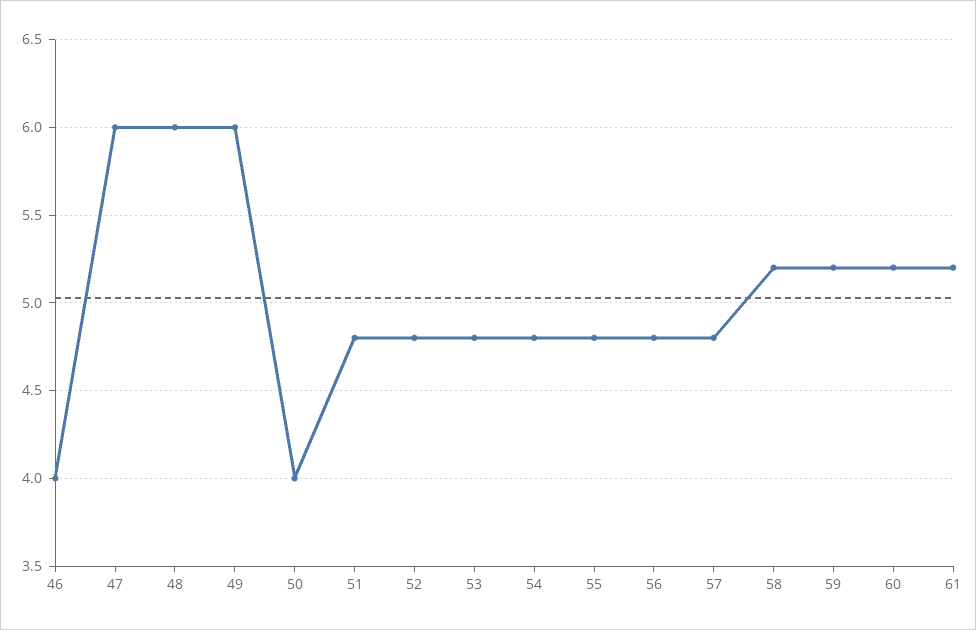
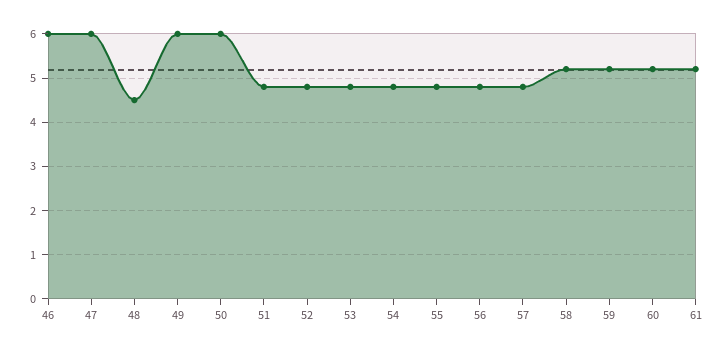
  {
-   "46": 4,
+   "46": 6,
    "47": 6,
-   "48": 6,
+   "48": 4.5,
    "49": 6,
-   "50": 4,
+   "50": 6,
    "51": 4.8,
    "52": 4.8,
    "53": 4.8,
    "54": 4.8,
    "55": 4.8,
    "56": 4.8,
    "57": 4.8,
    "58": 5.2,
    "59": 5.2,
    "60": 5.2,
    "61": 5.2
  }

